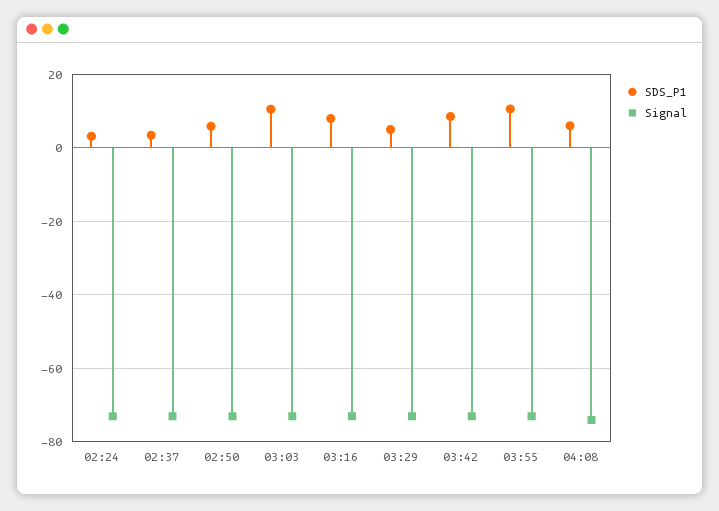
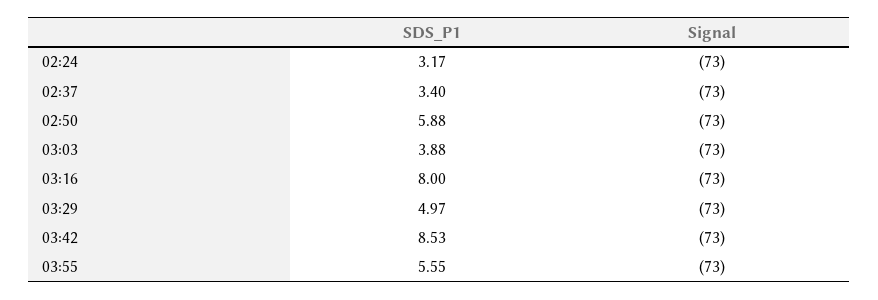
  {
    "SDS_P1": {
      "02:24": 3.17,
      "02:37": 3.4,
      "02:50": 5.88,
-     "03:03": 10,
+     "03:03": 3.88,
      "03:16": 8,
      "03:29": 4.97,
      "03:42": 8.53,
-     "03:55": 10,
+     "03:55": 5.55
-     "04:08": 6
    },
    "Signal": {
      "02:24": -73,
      "02:37": -73,
      "02:50": -73,
      "03:03": -73,
      "03:16": -73,
      "03:29": -73,
      "03:42": -73,
-     "03:55": -73,
+     "03:55": -73
-     "04:08": -74
    }
  }

